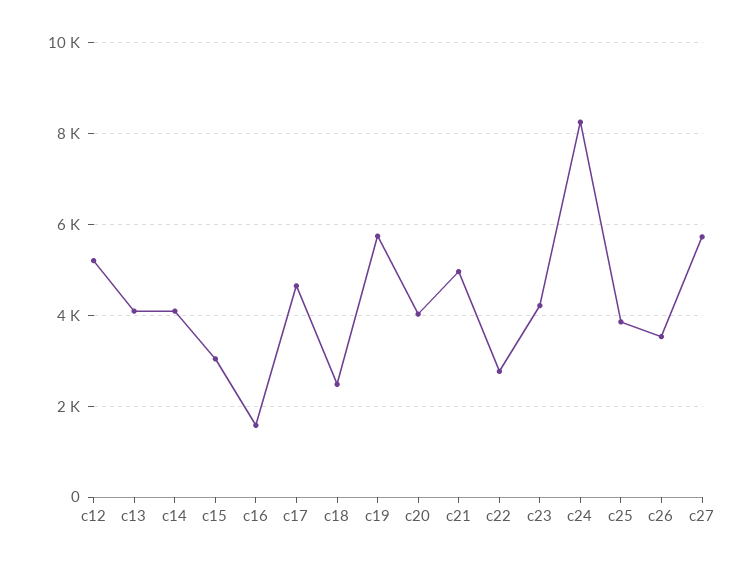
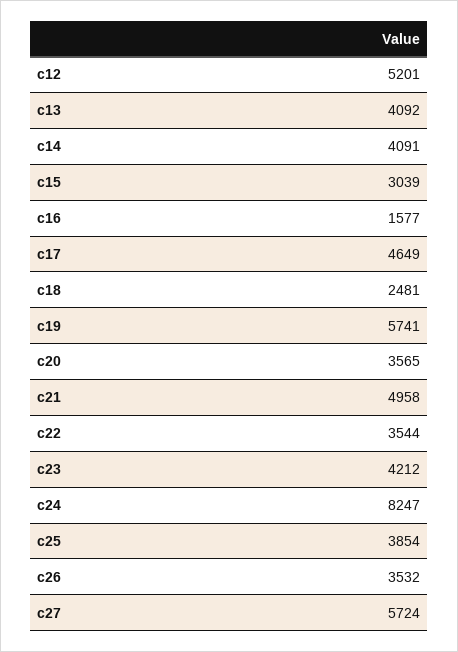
  {
    "c12": 5201,
    "c13": 4092,
    "c14": 4091,
    "c15": 3039,
    "c16": 1577,
    "c17": 4649,
    "c18": 2481,
    "c19": 5741,
-   "c20": 4000,
+   "c20": 3565,
    "c21": 4958,
-   "c22": 2800,
+   "c22": 3544,
    "c23": 4212,
    "c24": 8247,
    "c25": 3854,
    "c26": 3532,
    "c27": 5724
  }

